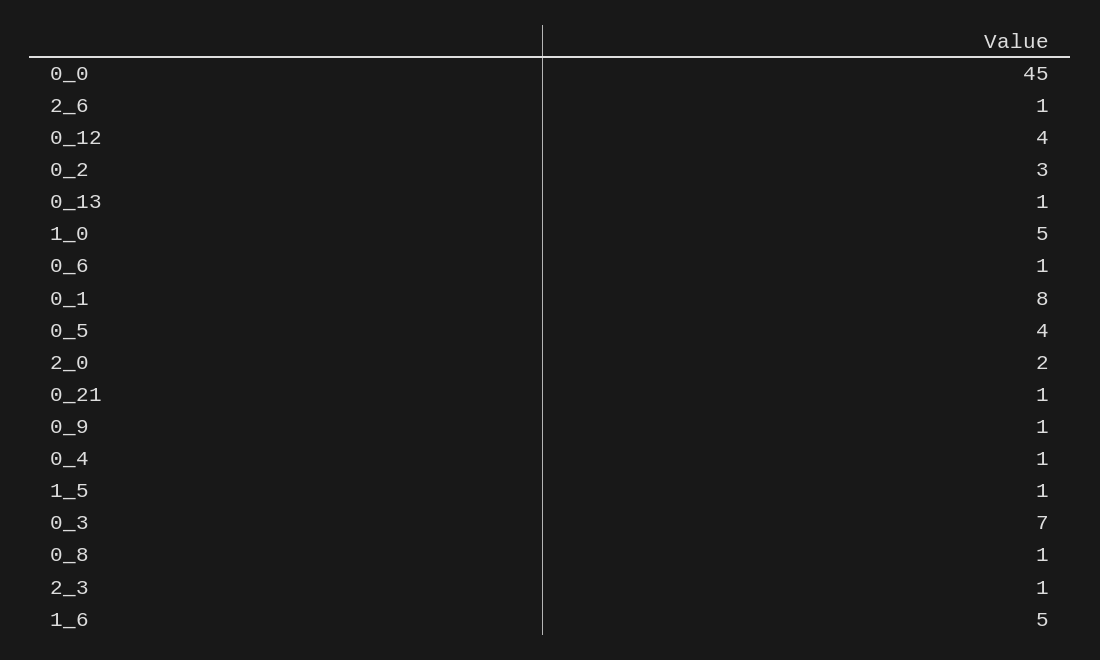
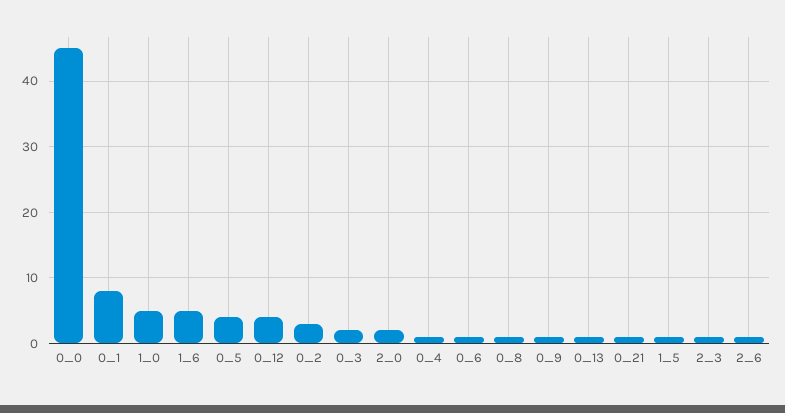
  {
    "0_0": 45,
    "2_6": 1,
    "0_12": 4,
    "0_2": 3,
    "0_13": 1,
    "1_0": 5,
    "0_6": 1,
    "0_1": 8,
    "0_5": 4,
    "2_0": 2,
    "0_21": 1,
    "0_9": 1,
    "0_4": 1,
    "1_5": 1,
-   "0_3": 7,
+   "0_3": 2,
    "0_8": 1,
    "2_3": 1,
    "1_6": 5
  }

